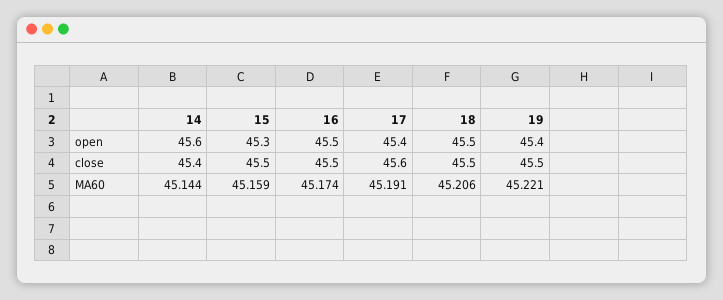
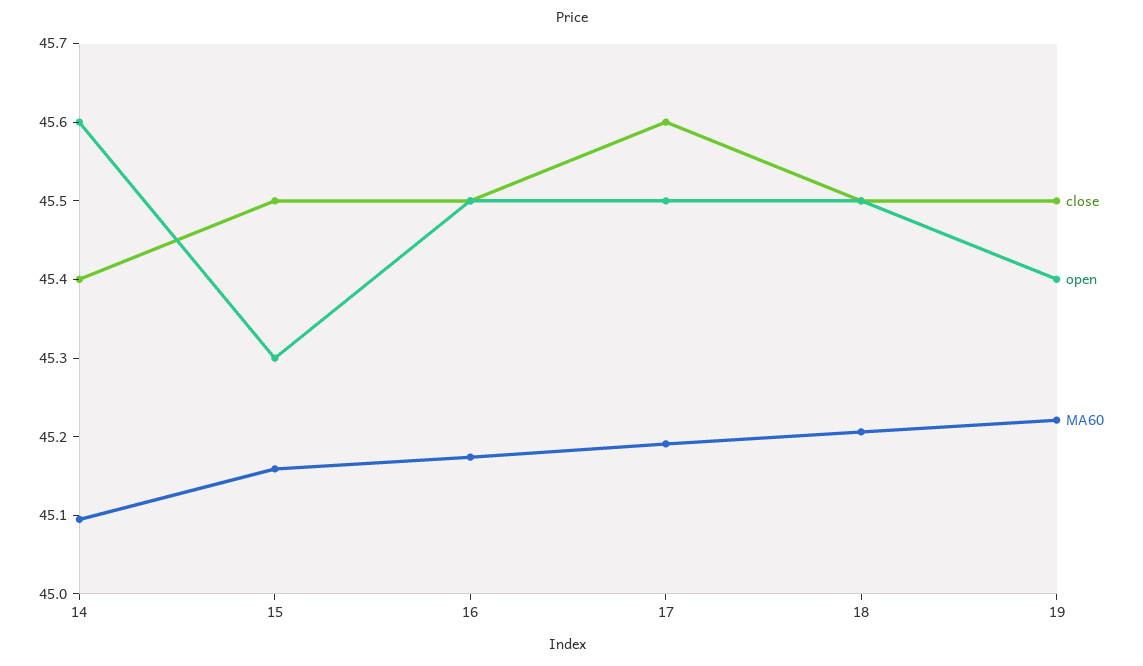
  {
    "open": {
      "14": 45.6,
      "15": 45.3,
      "16": 45.5,
-     "17": 45.4,
+     "17": 45.5,
      "18": 45.5,
      "19": 45.4
    },
    "close": {
      "14": 45.4,
      "15": 45.5,
      "16": 45.5,
      "17": 45.6,
      "18": 45.5,
      "19": 45.5
    },
    "MA60": {
-     "14": 45.144,
+     "14": 45.1,
      "15": 45.159,
      "16": 45.174,
      "17": 45.191,
      "18": 45.206,
      "19": 45.221
    }
  }

